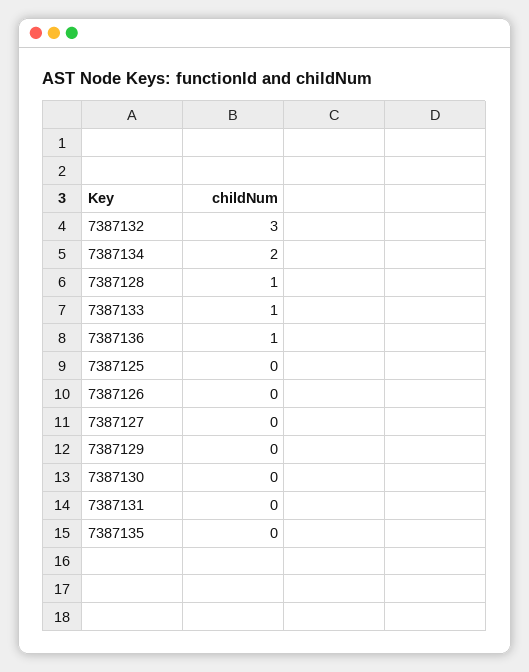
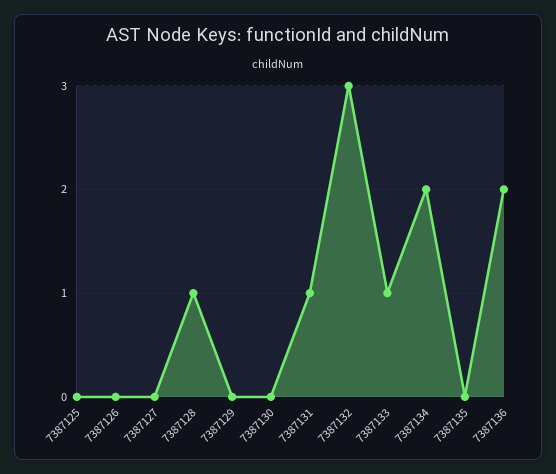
  {
    "7387132": 3,
    "7387134": 2,
    "7387128": 1,
    "7387133": 1,
-   "7387136": 1,
+   "7387136": 2,
    "7387125": 0,
    "7387126": 0,
    "7387127": 0,
    "7387129": 0,
    "7387130": 0,
-   "7387131": 0,
+   "7387131": 1,
    "7387135": 0
  }

